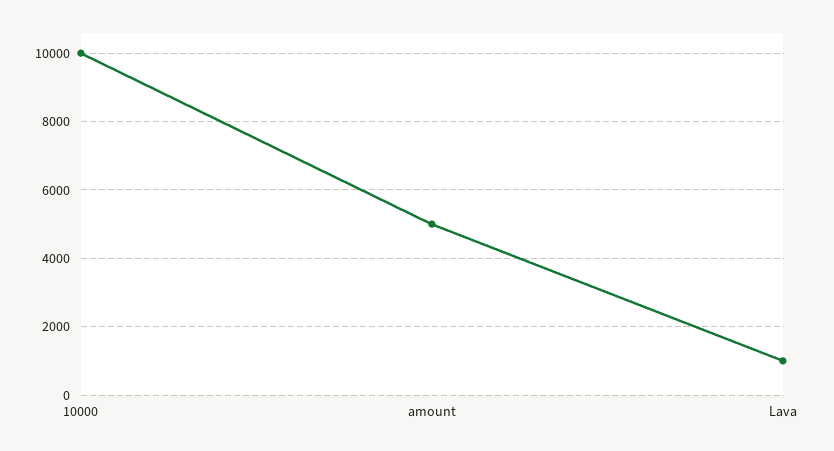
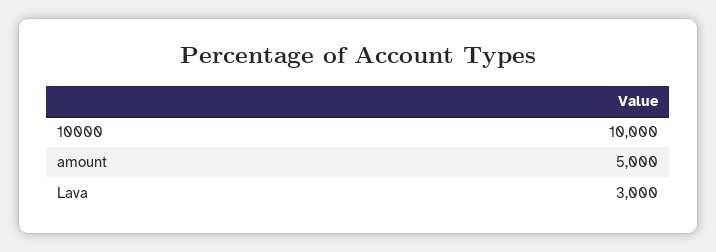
  {
    "10000": 10000,
    "amount": 5000,
-   "Lava": 1000
+   "Lava": 3000
  }

